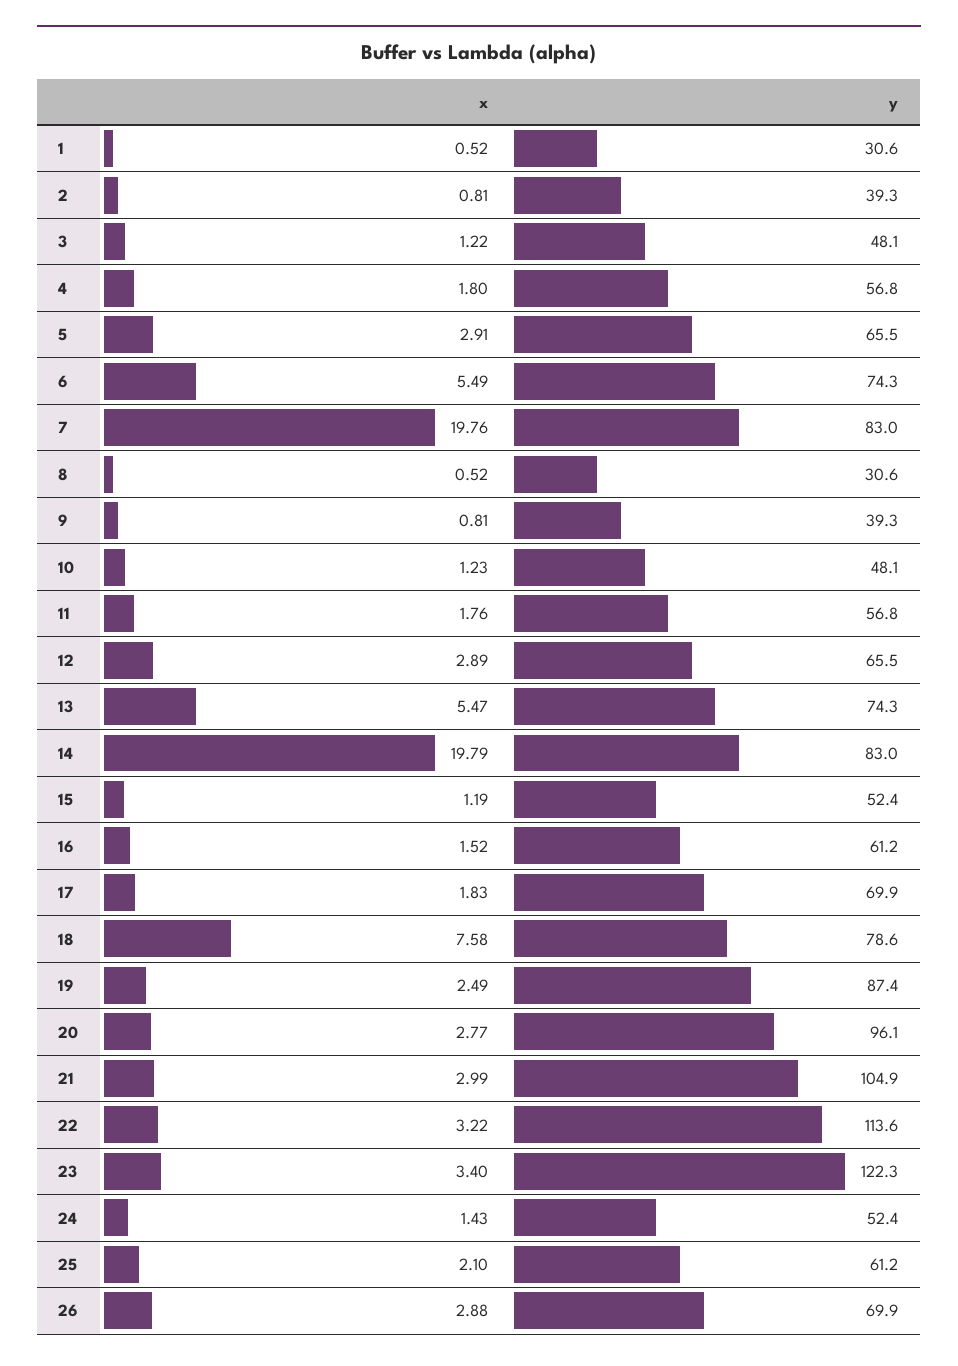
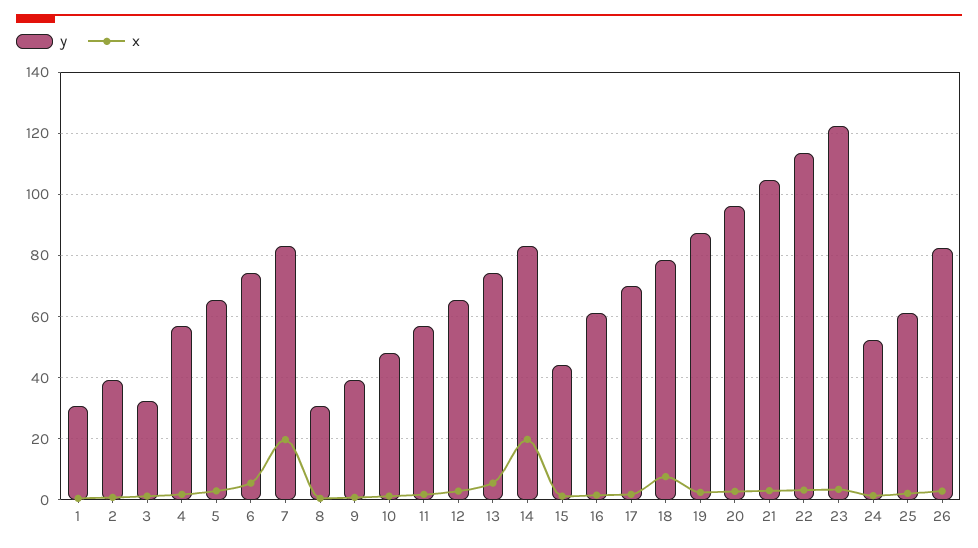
  {
    "x": {
      "1": 0.52,
      "2": 0.81,
      "3": 1.22,
      "4": 1.8,
      "5": 2.91,
      "6": 5.49,
      "7": 19.76,
      "8": 0.52,
      "9": 0.81,
      "10": 1.23,
      "11": 1.76,
      "12": 2.89,
      "13": 5.47,
      "14": 19.79,
      "15": 1.19,
      "16": 1.52,
      "17": 1.83,
      "18": 7.58,
      "19": 2.49,
      "20": 2.77,
      "21": 2.99,
      "22": 3.22,
      "23": 3.4,
      "24": 1.43,
      "25": 2.1,
      "26": 2.88
    },
    "y": {
      "1": 30.6,
      "2": 39.3,
-     "3": 48.1,
+     "3": 32,
      "4": 56.8,
      "5": 65.5,
      "6": 74.3,
      "7": 83,
      "8": 30.6,
      "9": 39.3,
      "10": 48.1,
      "11": 56.8,
      "12": 65.5,
      "13": 74.3,
      "14": 83,
-     "15": 52.4,
+     "15": 44,
      "16": 61.2,
      "17": 69.9,
      "18": 78.6,
      "19": 87.4,
      "20": 96.1,
      "21": 104.9,
      "22": 113.6,
      "23": 122.3,
      "24": 52.4,
      "25": 61.2,
-     "26": 69.9
+     "26": 82
    }
  }

